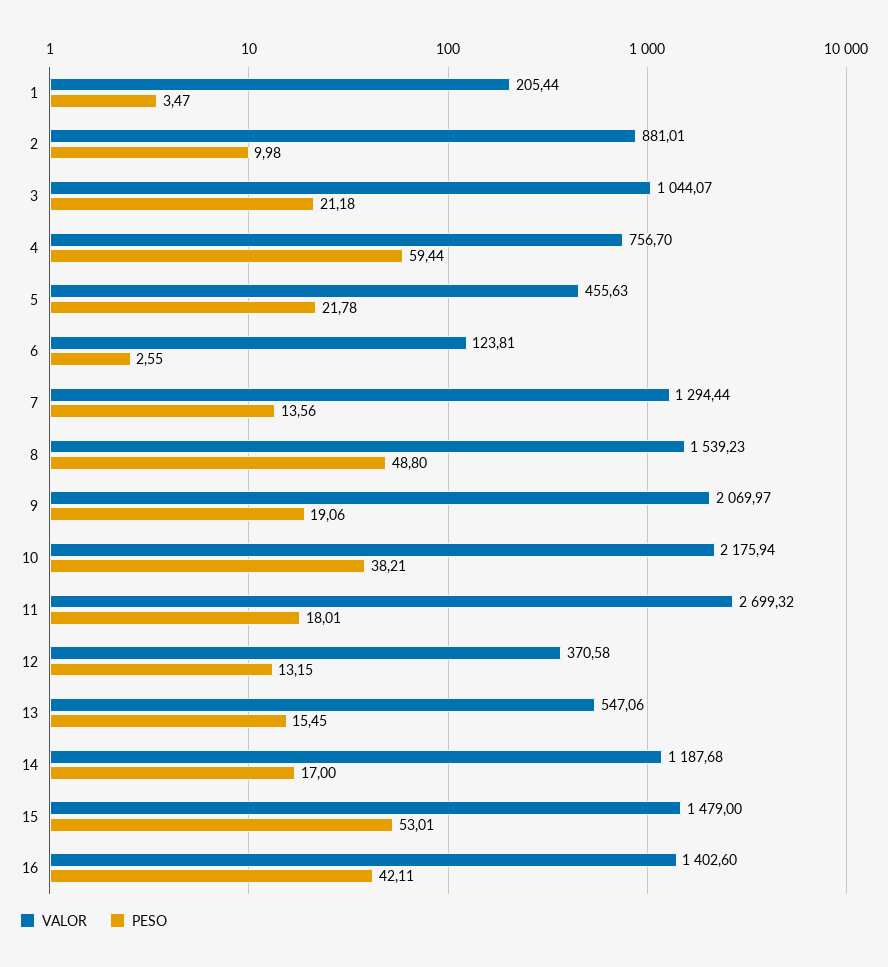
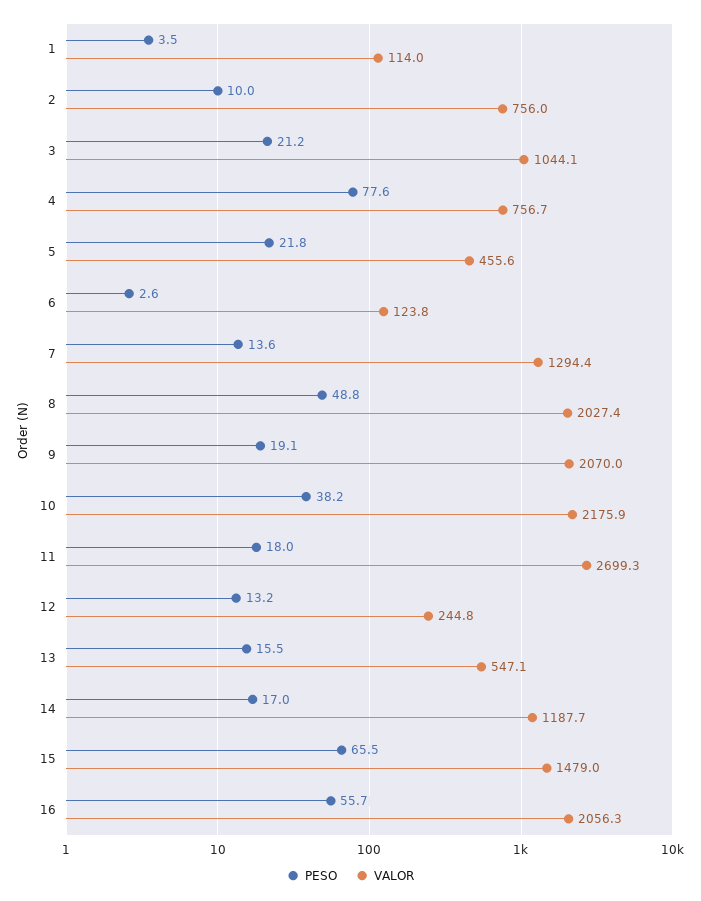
  {
    "VALOR": {
-     "1": 205.44,
+     "1": 114,
-     "2": 881.01,
+     "2": 756,
      "3": 1044.07,
      "4": 756.7,
      "5": 455.63,
      "6": 123.81,
      "7": 1294.44,
-     "8": 1539.23,
+     "8": 2027.4,
      "9": 2069.97,
      "10": 2175.94,
      "11": 2699.32,
-     "12": 370.58,
+     "12": 244.8,
      "13": 547.06,
      "14": 1187.68,
      "15": 1479,
-     "16": 1402.6
+     "16": 2056.3
    },
    "PESO": {
      "1": 3.47,
      "2": 9.98,
      "3": 21.18,
-     "4": 59.44,
+     "4": 77.6,
      "5": 21.78,
      "6": 2.55,
      "7": 13.56,
      "8": 48.8,
      "9": 19.06,
      "10": 38.21,
      "11": 18.01,
      "12": 13.15,
      "13": 15.45,
      "14": 17,
-     "15": 53.01,
+     "15": 65.5,
-     "16": 42.11
+     "16": 55.7
    }
  }

